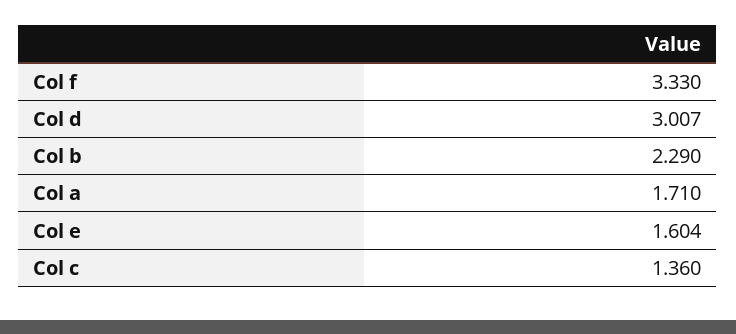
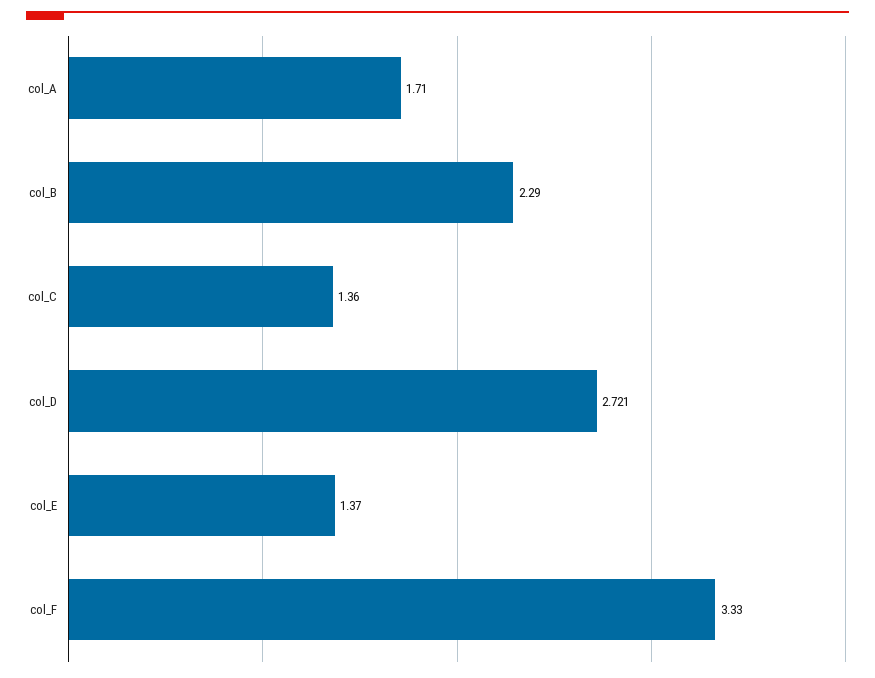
  {
    "Col f": 3.33,
-   "Col d": 3.007,
+   "Col d": 2.721,
    "Col b": 2.29,
    "Col a": 1.71,
-   "Col e": 1.604,
+   "Col e": 1.37,
    "Col c": 1.36
  }

